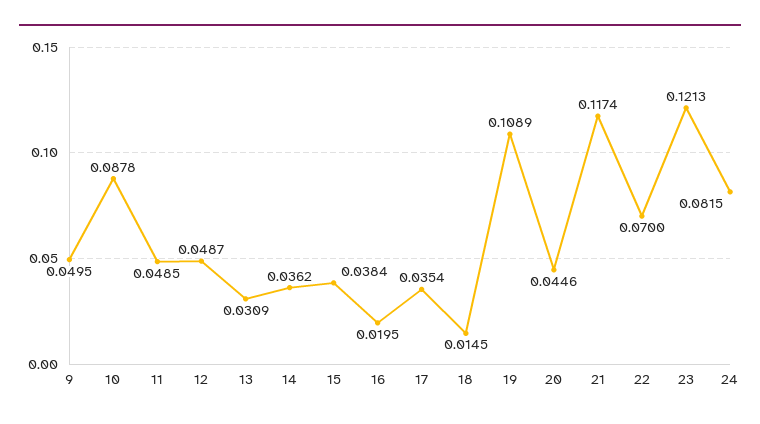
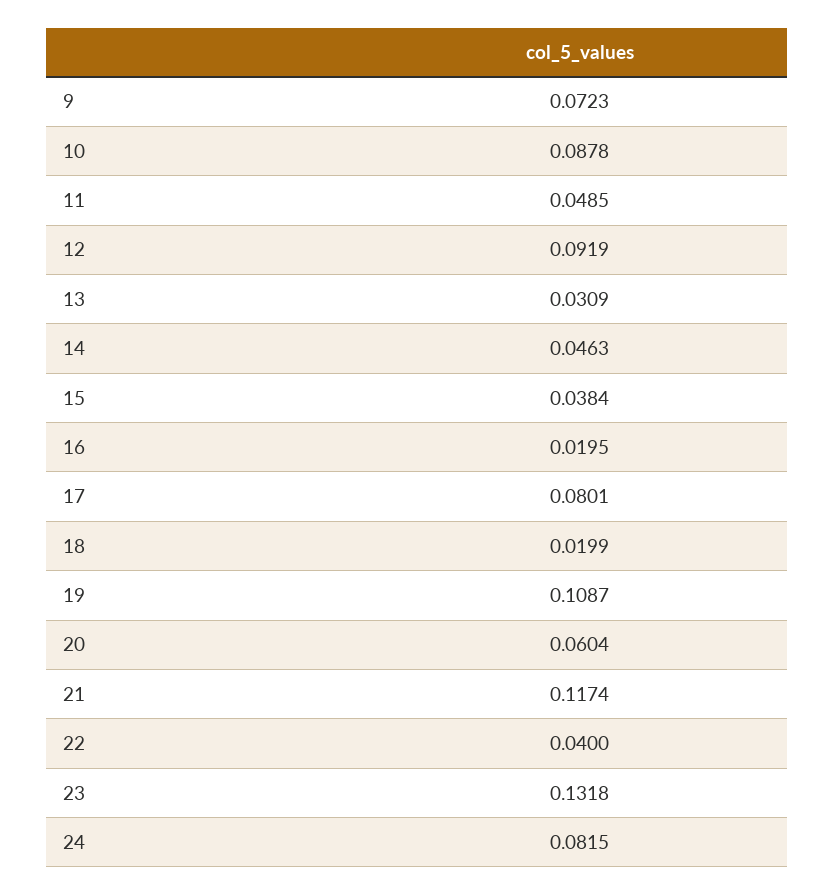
  {
-   "9": 0.0495,
+   "9": 0.0723,
    "10": 0.0878,
    "11": 0.0485,
-   "12": 0.0487,
+   "12": 0.0919,
    "13": 0.0309,
-   "14": 0.0362,
+   "14": 0.0463,
    "15": 0.0384,
    "16": 0.0195,
-   "17": 0.0354,
+   "17": 0.0801,
-   "18": 0.0145,
+   "18": 0.0199,
-   "19": 0.1089,
+   "19": 0.1087,
-   "20": 0.0446,
+   "20": 0.0604,
    "21": 0.1174,
-   "22": 0.07,
+   "22": 0.04,
-   "23": 0.1213,
+   "23": 0.1318,
    "24": 0.0815
  }

